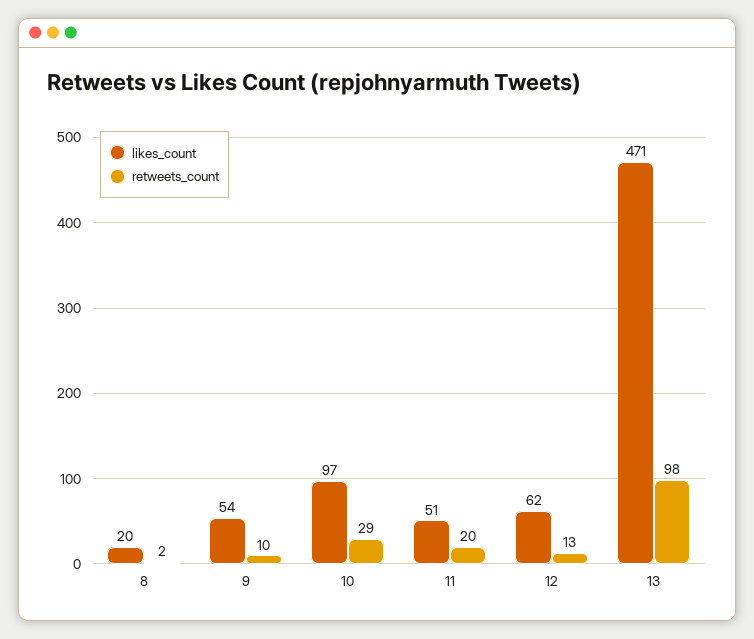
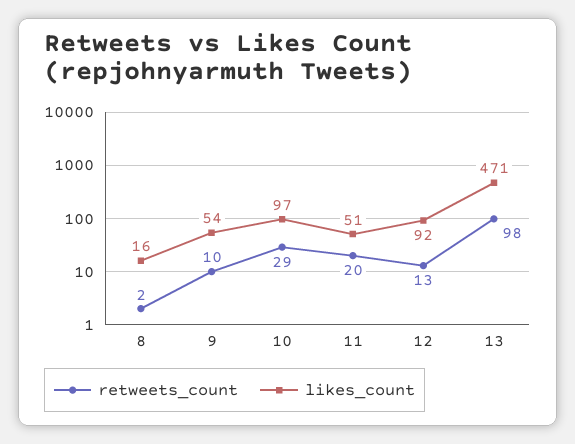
  {
    "likes_count": {
-     "8": 20,
+     "8": 16,
      "9": 54,
      "10": 97,
      "11": 51,
-     "12": 62,
+     "12": 92,
      "13": 471
    },
    "retweets_count": {
      "8": 2,
      "9": 10,
      "10": 29,
      "11": 20,
      "12": 13,
      "13": 98
    }
  }

